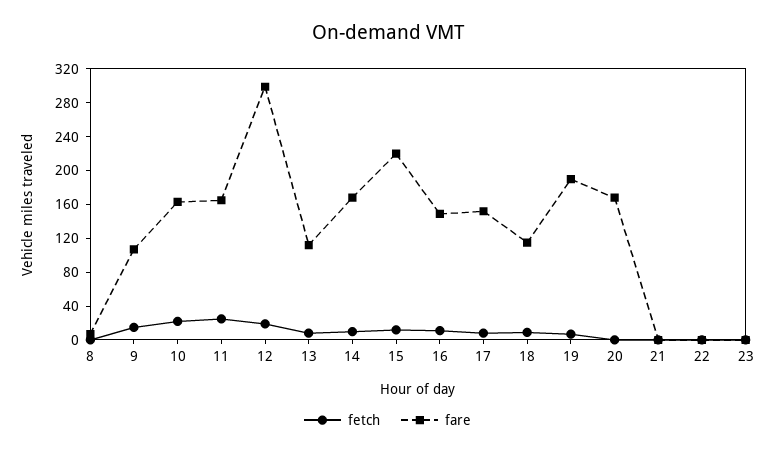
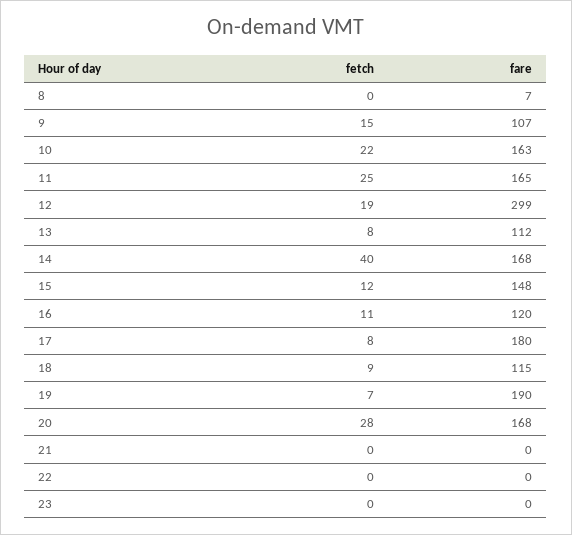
  {
    "fetch": {
      "8": 0,
      "9": 15,
      "10": 22,
      "11": 25,
      "12": 19,
      "13": 8,
-     "14": 10,
+     "14": 40,
      "15": 12,
      "16": 11,
      "17": 8,
      "18": 9,
      "19": 7,
-     "20": 0,
+     "20": 28,
      "21": 0,
      "22": 0,
      "23": 0
    },
    "fare": {
      "8": 7,
      "9": 107,
      "10": 163,
      "11": 165,
      "12": 299,
      "13": 112,
      "14": 168,
-     "15": 220,
+     "15": 148,
-     "16": 150,
+     "16": 120,
-     "17": 150,
+     "17": 180,
      "18": 115,
      "19": 190,
      "20": 168,
      "21": 0,
      "22": 0,
      "23": 0
    }
  }

